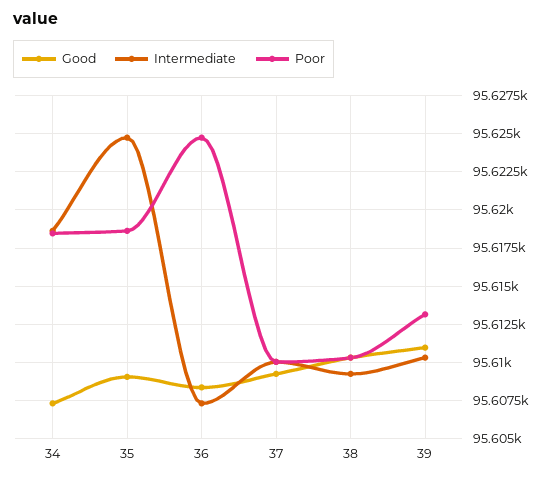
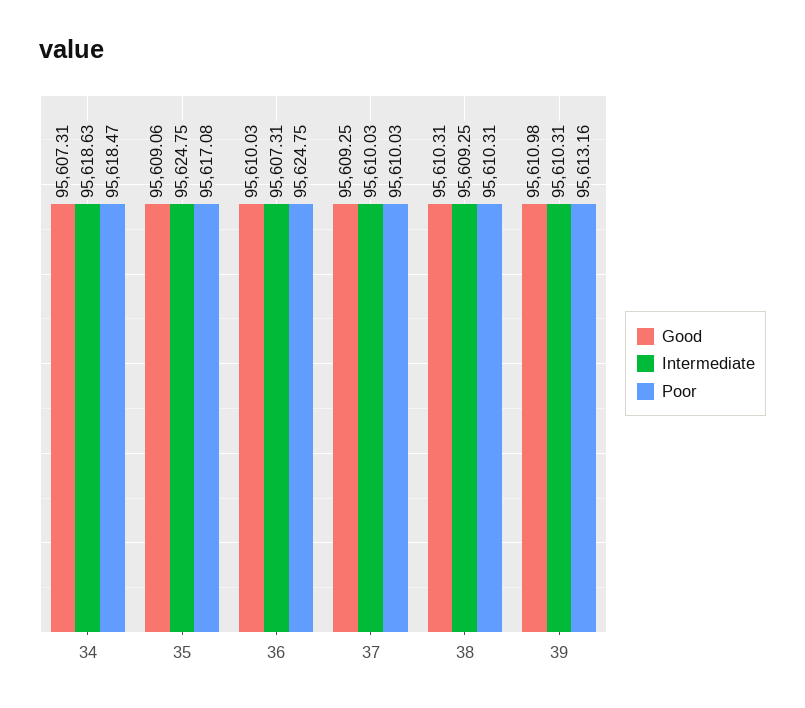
  {
    "Good": {
      "34": 95607.31,
      "35": 95609.06,
-     "36": 95608.5,
+     "36": 95610.03,
      "37": 95609.25,
      "38": 95610.31,
      "39": 95610.98
    },
    "Intermediate": {
      "34": 95618.63,
      "35": 95624.75,
      "36": 95607.31,
      "37": 95610.03,
      "38": 95609.25,
      "39": 95610.31
    },
    "Poor": {
      "34": 95618.47,
-     "35": 95618.5,
+     "35": 95617.08,
      "36": 95624.75,
      "37": 95610.03,
      "38": 95610.31,
      "39": 95613.16
    }
  }

